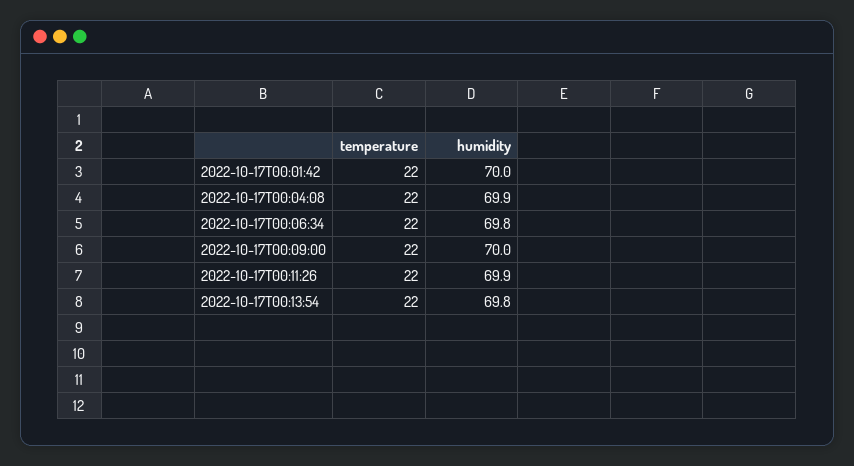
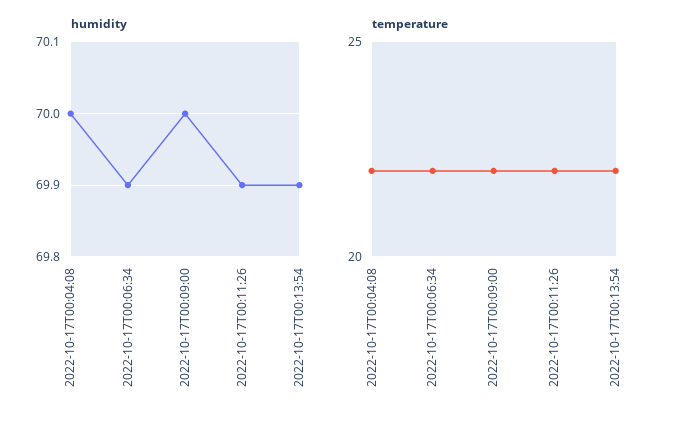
  {
    "temperature": {
-     "2022-10-17T00:01:42": 22,
      "2022-10-17T00:04:08": 22,
      "2022-10-17T00:06:34": 22,
      "2022-10-17T00:09:00": 22,
      "2022-10-17T00:11:26": 22,
      "2022-10-17T00:13:54": 22
    },
    "humidity": {
-     "2022-10-17T00:01:42": 70,
-     "2022-10-17T00:04:08": 69.9,
+     "2022-10-17T00:04:08": 70,
-     "2022-10-17T00:06:34": 69.8,
+     "2022-10-17T00:06:34": 69.9,
      "2022-10-17T00:09:00": 70,
      "2022-10-17T00:11:26": 69.9,
-     "2022-10-17T00:13:54": 69.8
+     "2022-10-17T00:13:54": 69.9
    }
  }

